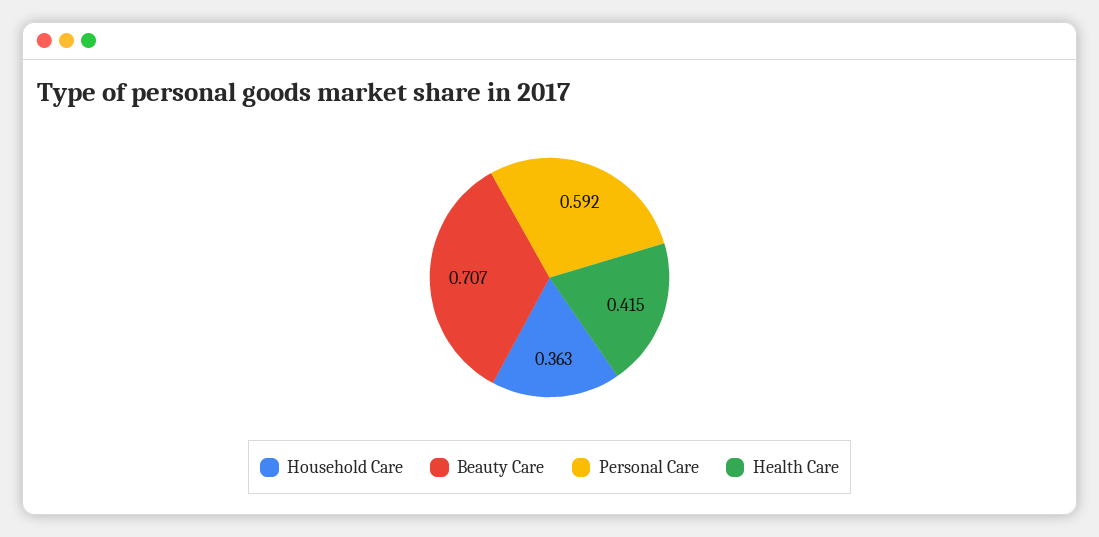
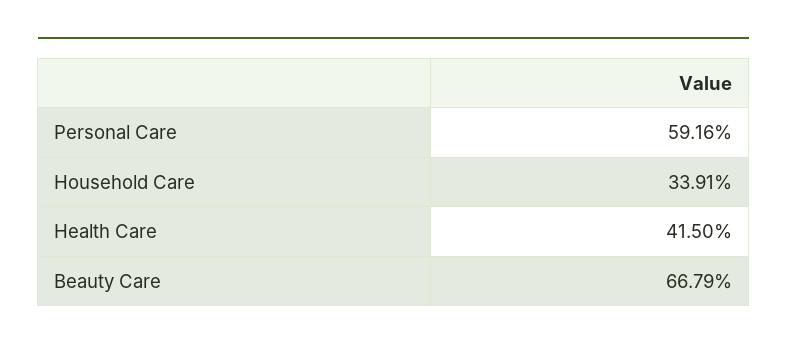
  {
-   "Household Care": 0.363,
+   "Household Care": 0.3391,
-   "Beauty Care": 0.707,
+   "Beauty Care": 0.6679,
    "Personal Care": 0.5916,
    "Health Care": 0.415
  }

